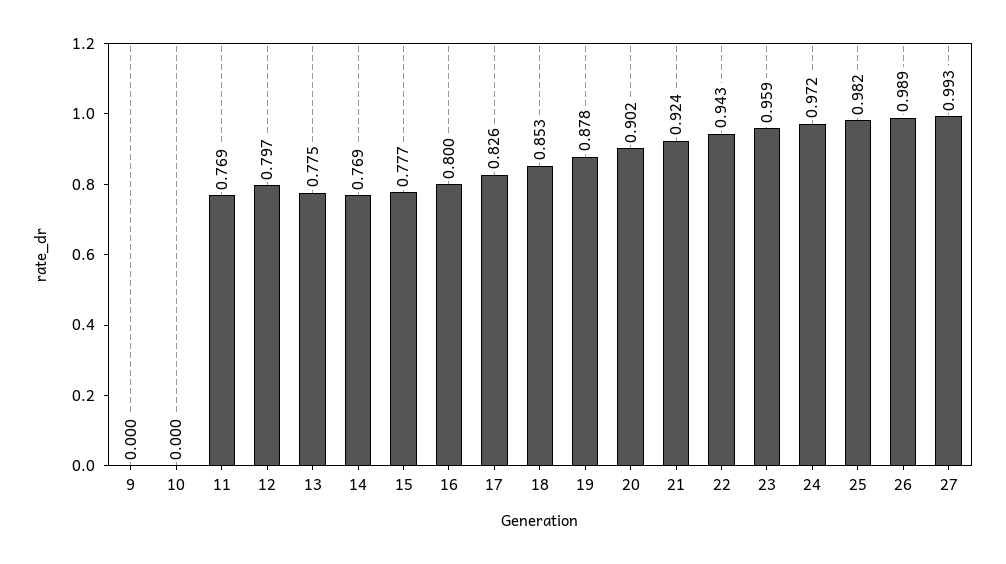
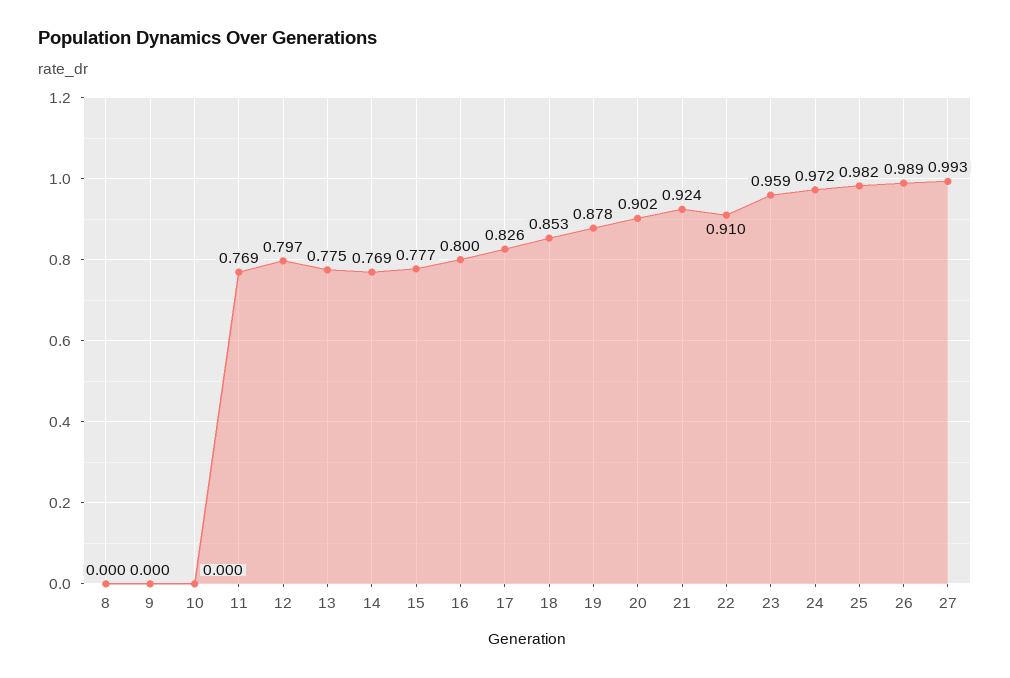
  {
    "9": 0,
    "10": 0,
    "11": 0.769,
    "12": 0.797,
    "13": 0.775,
    "14": 0.769,
    "15": 0.777,
    "16": 0.8,
    "17": 0.826,
    "18": 0.853,
    "19": 0.878,
    "20": 0.902,
    "21": 0.924,
-   "22": 0.943,
+   "22": 0.91,
    "23": 0.959,
    "24": 0.972,
    "25": 0.982,
    "26": 0.989,
-   "27": 0.993
+   "27": 0.993,
+   "8": 0
  }

